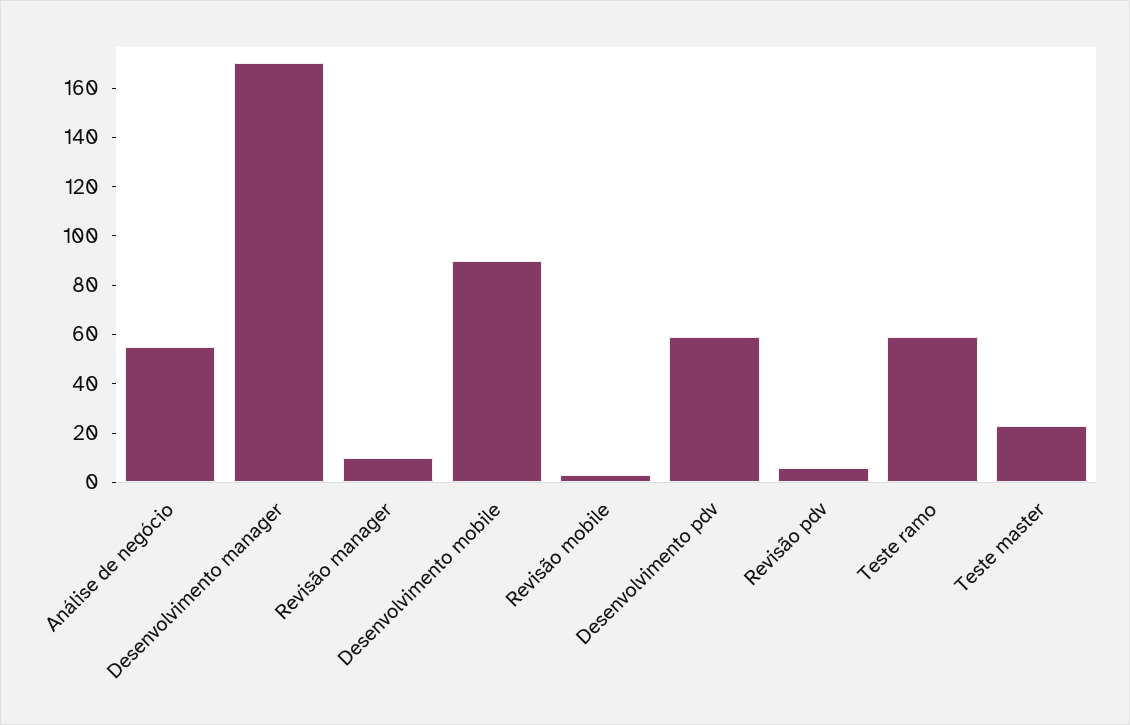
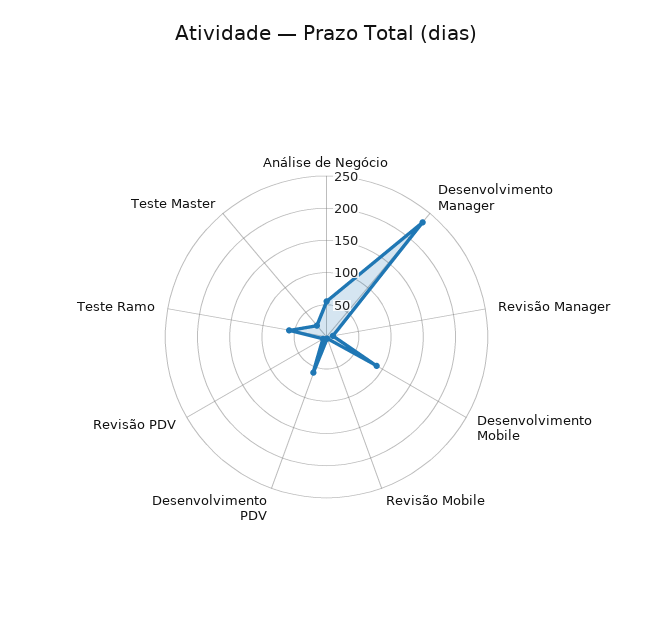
  {
    "Análise de negócio": 55,
-   "Desenvolvimento manager": 170,
+   "Desenvolvimento manager": 225,
    "Revisão manager": 10,
    "Desenvolvimento mobile": 90,
    "Revisão mobile": 5,
    "Desenvolvimento pdv": 60,
    "Revisão pdv": 5,
    "Teste ramo": 60,
    "Teste master": 25
  }

